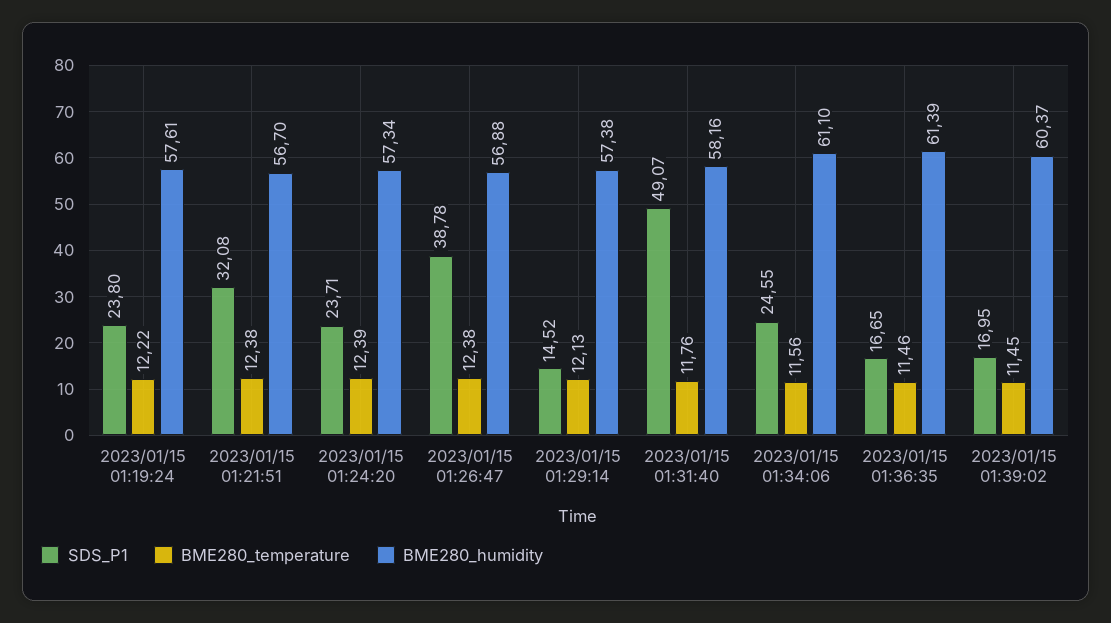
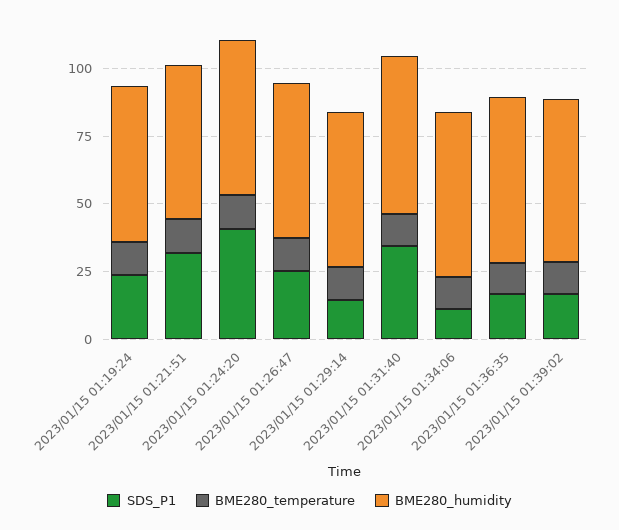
  {
    "SDS_P1": {
      "2023/01/15 01:19:24": 23.8,
      "2023/01/15 01:21:51": 32.08,
-     "2023/01/15 01:24:20": 23.71,
+     "2023/01/15 01:24:20": 40,
-     "2023/01/15 01:26:47": 38.78,
+     "2023/01/15 01:26:47": 25,
      "2023/01/15 01:29:14": 14.52,
-     "2023/01/15 01:31:40": 49.07,
+     "2023/01/15 01:31:40": 35,
-     "2023/01/15 01:34:06": 24.55,
+     "2023/01/15 01:34:06": 10,
      "2023/01/15 01:36:35": 16.65,
      "2023/01/15 01:39:02": 16.95
    },
    "BME280_temperature": {
      "2023/01/15 01:19:24": 12.22,
      "2023/01/15 01:21:51": 12.38,
      "2023/01/15 01:24:20": 12.39,
      "2023/01/15 01:26:47": 12.38,
      "2023/01/15 01:29:14": 12.13,
      "2023/01/15 01:31:40": 11.76,
      "2023/01/15 01:34:06": 11.56,
      "2023/01/15 01:36:35": 11.46,
      "2023/01/15 01:39:02": 11.45
    },
    "BME280_humidity": {
      "2023/01/15 01:19:24": 57.61,
      "2023/01/15 01:21:51": 56.7,
      "2023/01/15 01:24:20": 57.34,
      "2023/01/15 01:26:47": 56.88,
      "2023/01/15 01:29:14": 57.38,
      "2023/01/15 01:31:40": 58.16,
      "2023/01/15 01:34:06": 61.1,
      "2023/01/15 01:36:35": 61.39,
      "2023/01/15 01:39:02": 60.37
    }
  }

